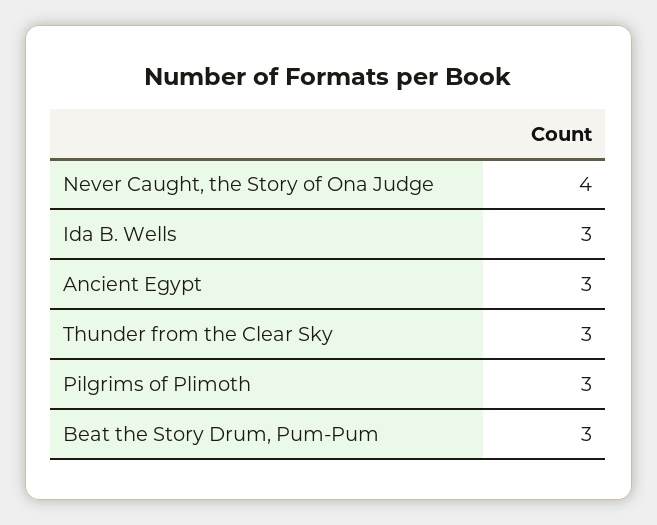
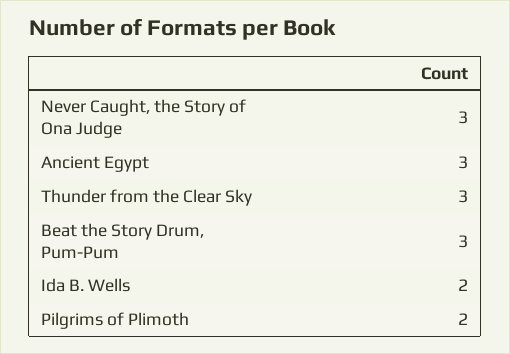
  {
-   "Never Caught, the Story of Ona Judge": 4,
+   "Never Caught, the Story of Ona Judge": 3,
-   "Ida B. Wells": 3,
+   "Ida B. Wells": 2,
    "Ancient Egypt": 3,
    "Thunder from the Clear Sky": 3,
-   "Pilgrims of Plimoth": 3,
+   "Pilgrims of Plimoth": 2,
    "Beat the Story Drum, Pum-Pum": 3
  }

